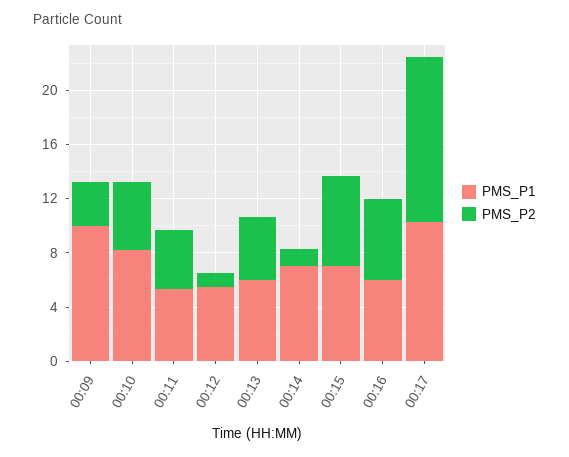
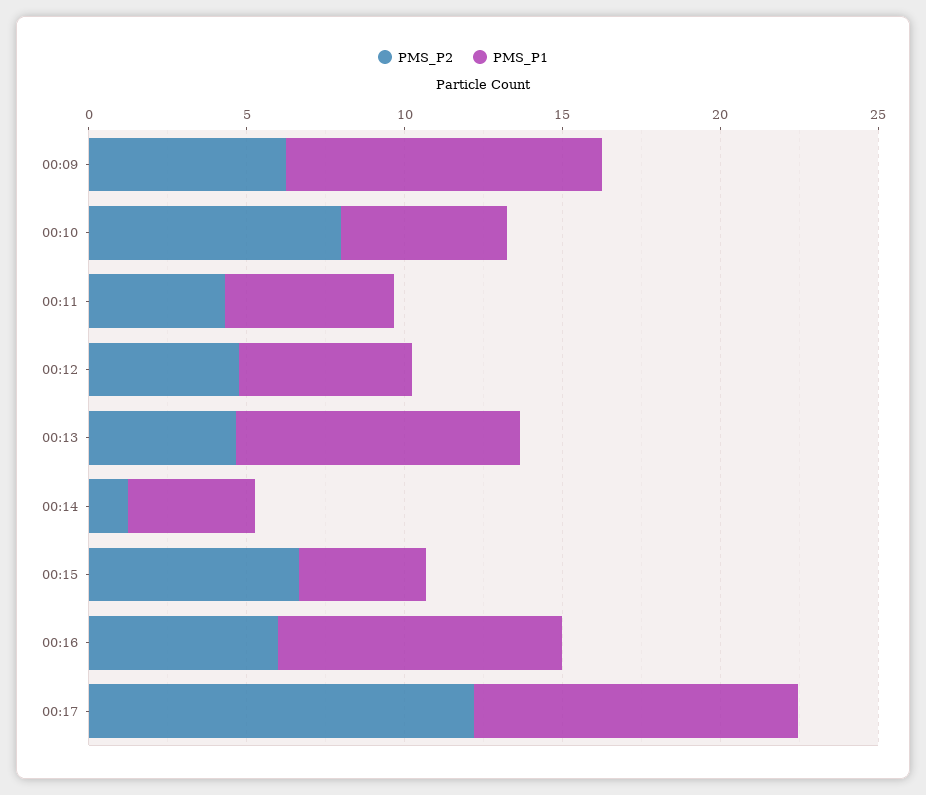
  {
    "PMS_P1": {
      "00:09": 10,
-     "00:10": 8,
+     "00:10": 5,
      "00:11": 5,
      "00:12": 6,
-     "00:13": 6,
+     "00:13": 9,
-     "00:14": 7,
+     "00:14": 4,
-     "00:15": 7,
+     "00:15": 4,
-     "00:16": 6,
+     "00:16": 9,
      "00:17": 10
    },
    "PMS_P2": {
-     "00:09": 3,
+     "00:09": 6,
-     "00:10": 5,
+     "00:10": 8,
      "00:11": 4,
-     "00:12": 1,
+     "00:12": 5,
      "00:13": 5,
      "00:14": 1,
      "00:15": 7,
      "00:16": 6,
      "00:17": 12
    }
  }

